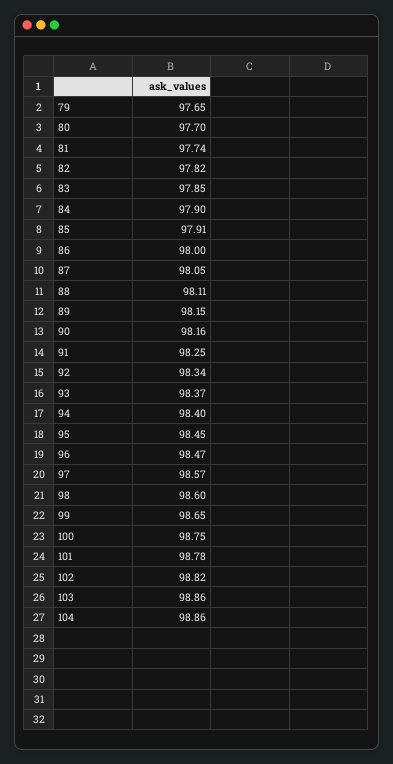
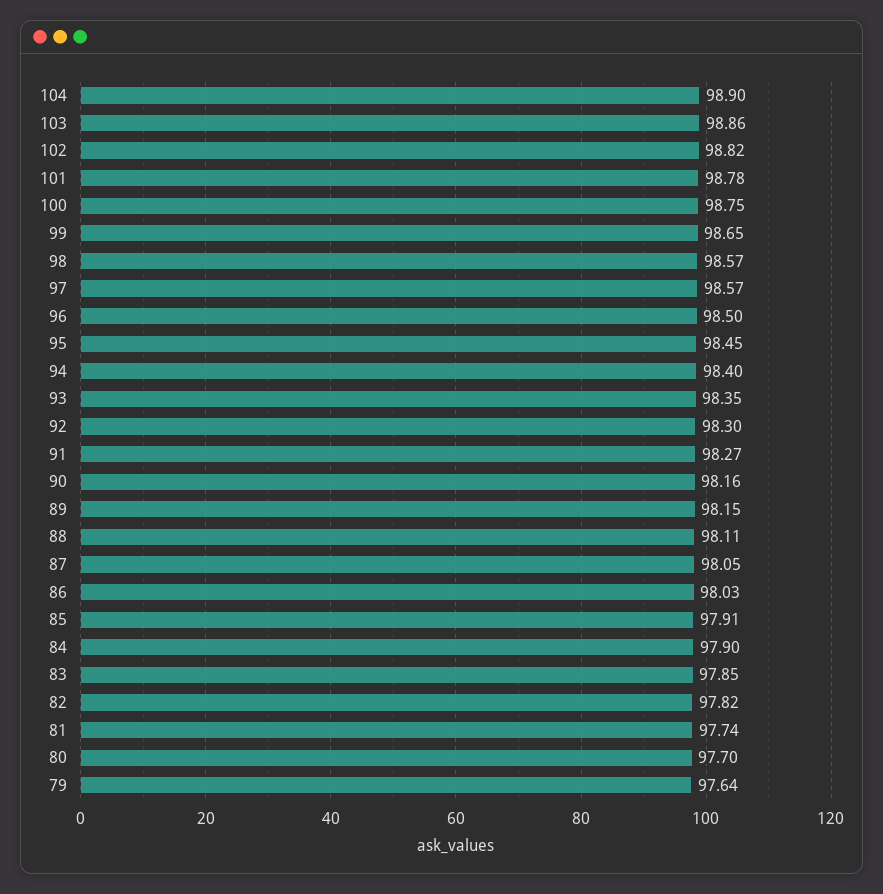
  {
-   "79": 97.65,
+   "79": 97.64,
    "80": 97.7,
    "81": 97.74,
    "82": 97.82,
    "83": 97.85,
    "84": 97.9,
    "85": 97.91,
-   "86": 98,
+   "86": 98.03,
    "87": 98.05,
    "88": 98.11,
    "89": 98.15,
    "90": 98.16,
-   "91": 98.25,
+   "91": 98.27,
-   "92": 98.34,
+   "92": 98.3,
-   "93": 98.37,
+   "93": 98.35,
    "94": 98.4,
    "95": 98.45,
-   "96": 98.47,
+   "96": 98.5,
    "97": 98.57,
-   "98": 98.6,
+   "98": 98.57,
    "99": 98.65,
    "100": 98.75,
    "101": 98.78,
    "102": 98.82,
    "103": 98.86,
-   "104": 98.86
+   "104": 98.9
  }

